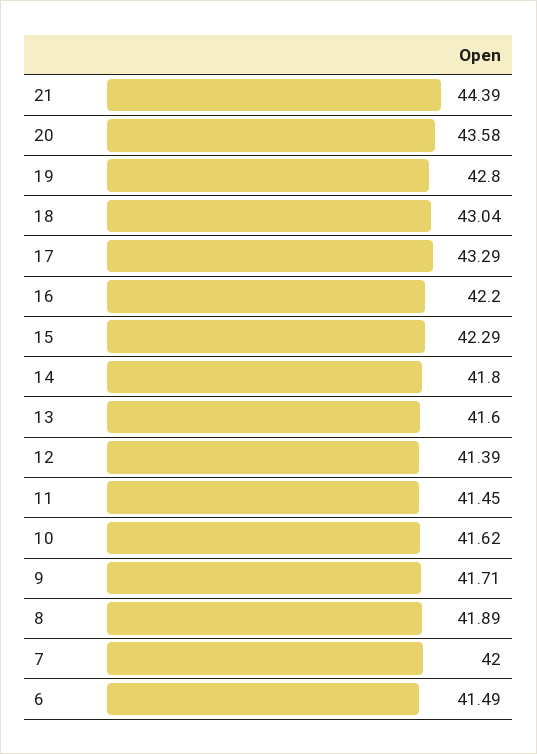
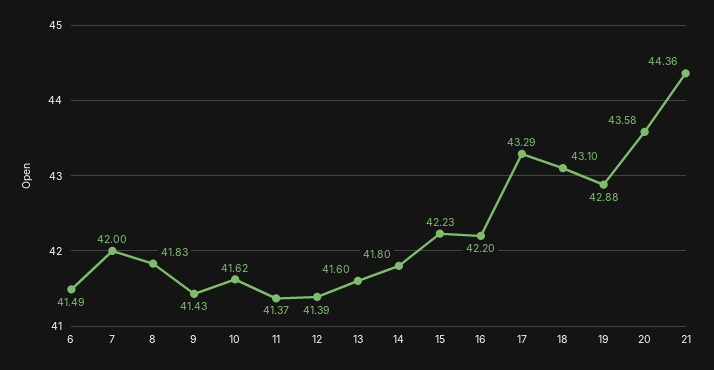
  {
-   "21": 44.39,
+   "21": 44.36,
    "20": 43.58,
-   "19": 42.8,
+   "19": 42.88,
-   "18": 43.04,
+   "18": 43.1,
    "17": 43.29,
    "16": 42.2,
-   "15": 42.29,
+   "15": 42.23,
    "14": 41.8,
    "13": 41.6,
    "12": 41.39,
-   "11": 41.45,
+   "11": 41.37,
    "10": 41.62,
-   "9": 41.71,
+   "9": 41.43,
-   "8": 41.89,
+   "8": 41.83,
    "7": 42,
    "6": 41.49
  }

